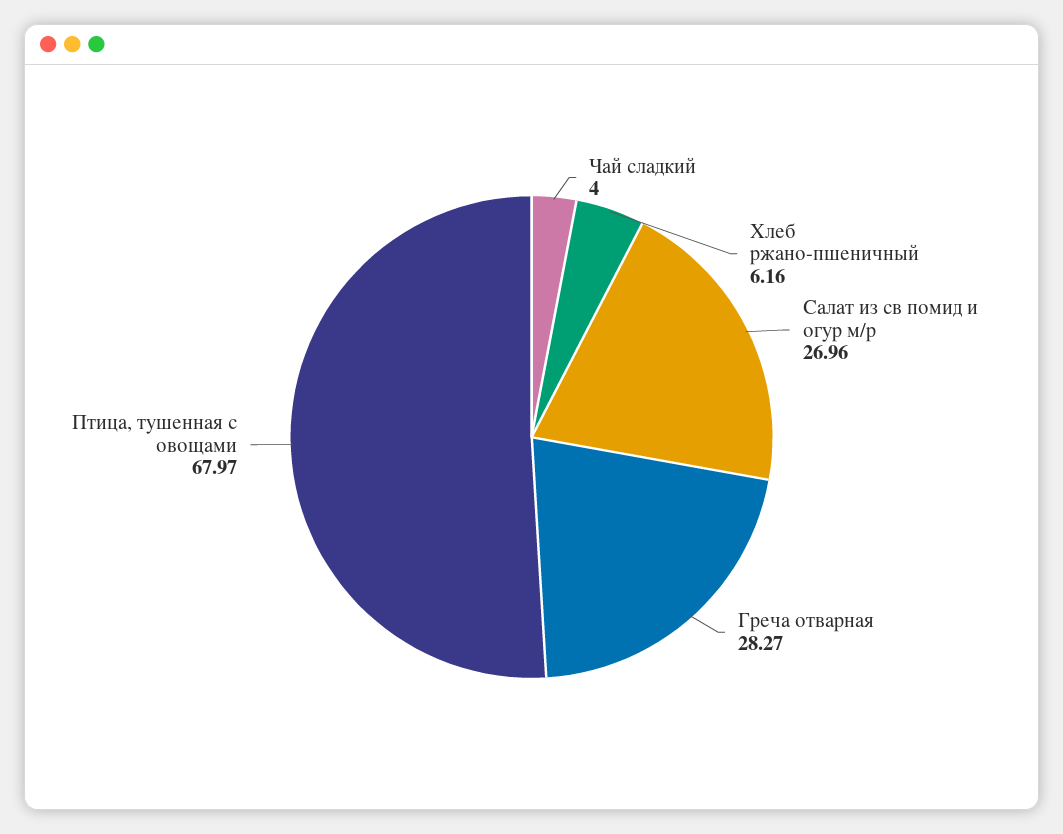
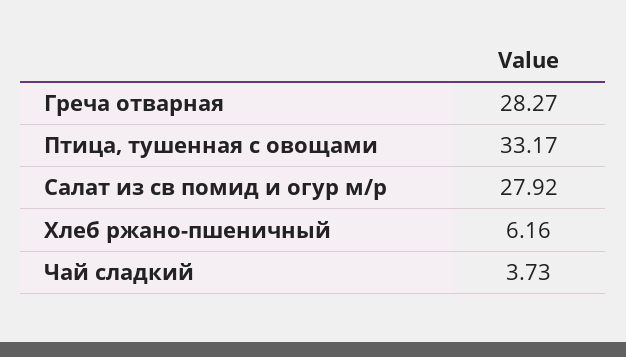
  {
-   "Чай сладкий": 4,
+   "Чай сладкий": 3.73,
    "Хлеб ржано-пшеничный": 6.16,
-   "Салат из св помид и огур м/р": 26.96,
+   "Салат из св помид и огур м/р": 27.92,
    "Греча отварная": 28.27,
-   "Птица, тушенная с овощами": 67.97
+   "Птица, тушенная с овощами": 33.17
  }

